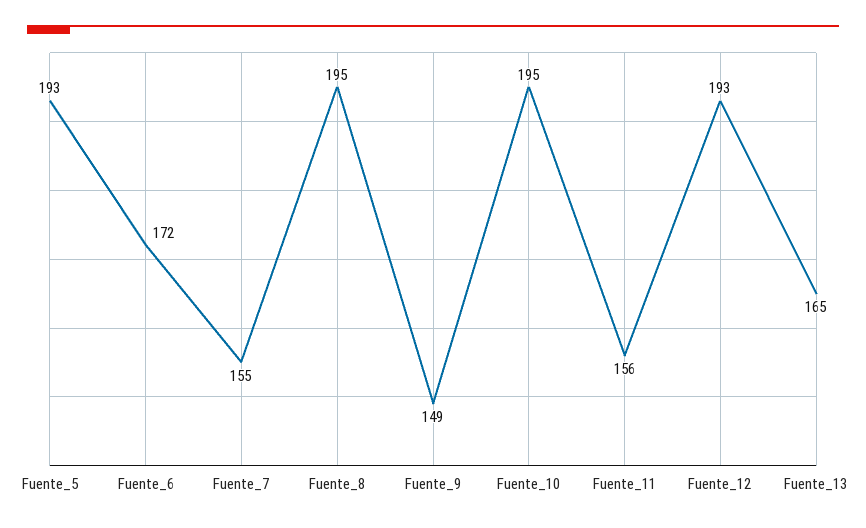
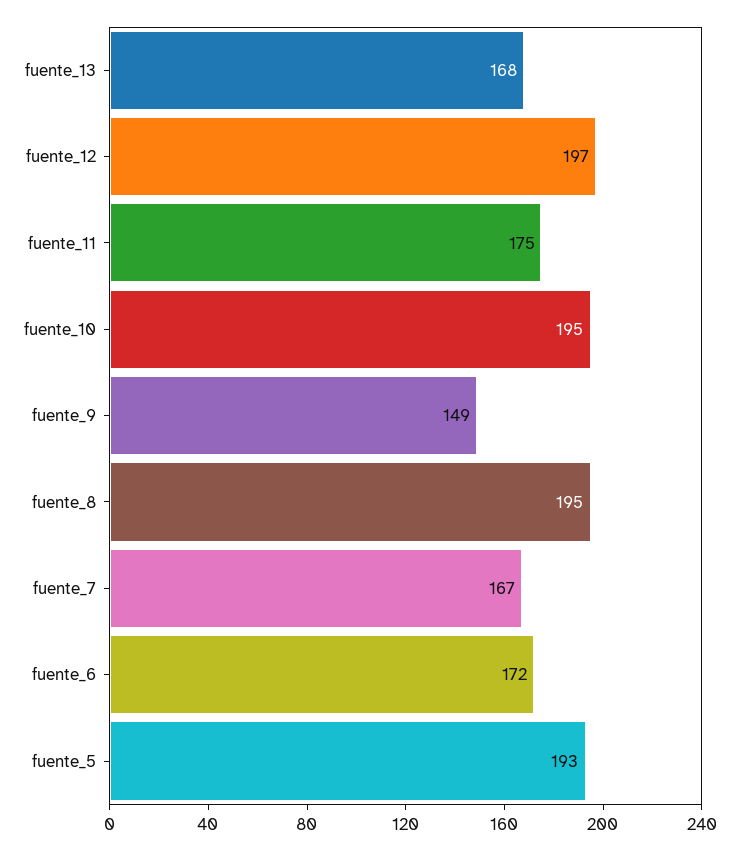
  {
    "Fuente_5": 193,
    "Fuente_6": 172,
-   "Fuente_7": 155,
+   "Fuente_7": 167,
    "Fuente_8": 195,
    "Fuente_9": 149,
    "Fuente_10": 195,
-   "Fuente_11": 156,
+   "Fuente_11": 175,
-   "Fuente_12": 193,
+   "Fuente_12": 197,
-   "Fuente_13": 165
+   "Fuente_13": 168
  }

